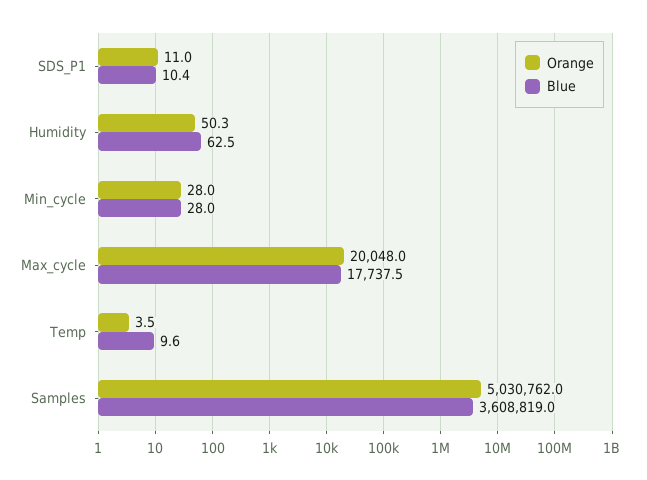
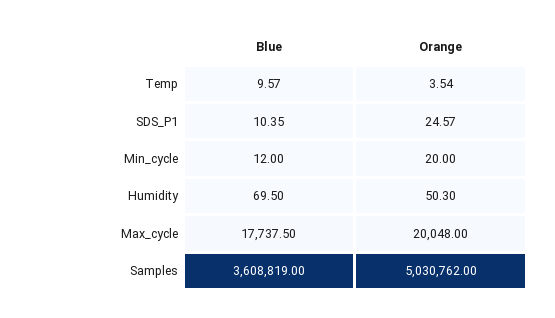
  {
    "Orange": {
-     "SDS_P1": 11,
+     "SDS_P1": 24.57,
      "Humidity": 50.3,
-     "Min_cycle": 28,
+     "Min_cycle": 20,
      "Max_cycle": 20048,
      "Temp": 3.54,
      "Samples": 5030762
    },
    "Blue": {
      "SDS_P1": 10.35,
-     "Humidity": 62.5,
+     "Humidity": 69.5,
-     "Min_cycle": 28,
+     "Min_cycle": 12,
      "Max_cycle": 17737.5,
      "Temp": 9.57,
      "Samples": 3608819
    }
  }

